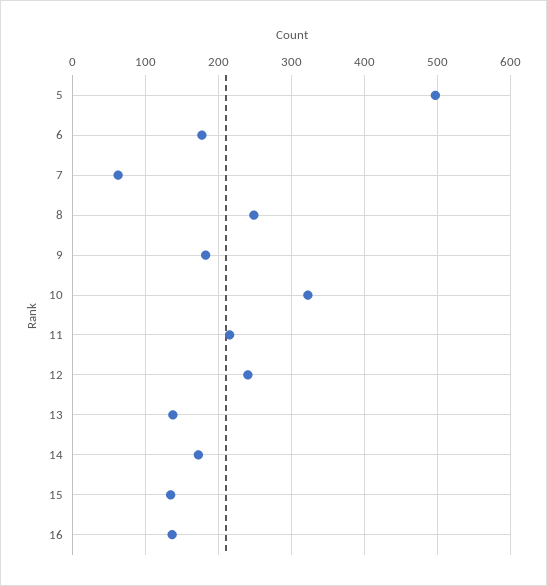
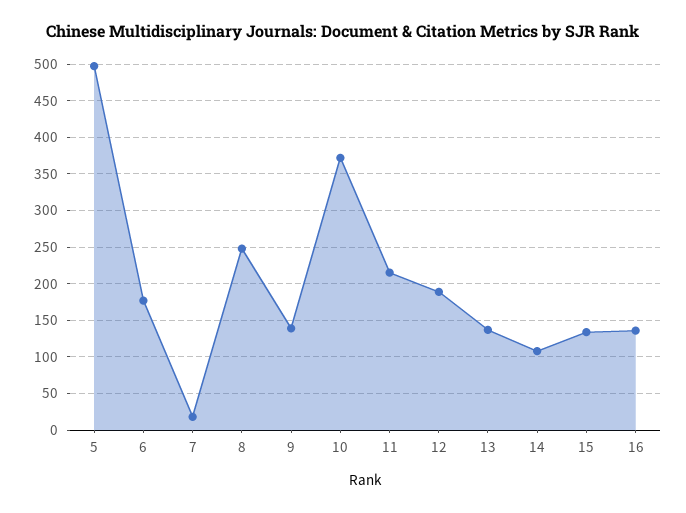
  {
    "5": 500,
    "6": 180,
-   "7": 60,
+   "7": 20,
    "8": 250,
-   "9": 180,
+   "9": 140,
-   "10": 320,
+   "10": 370,
    "11": 220,
-   "12": 240,
+   "12": 190,
    "13": 140,
-   "14": 170,
+   "14": 110,
    "15": 130,
    "16": 140
  }

